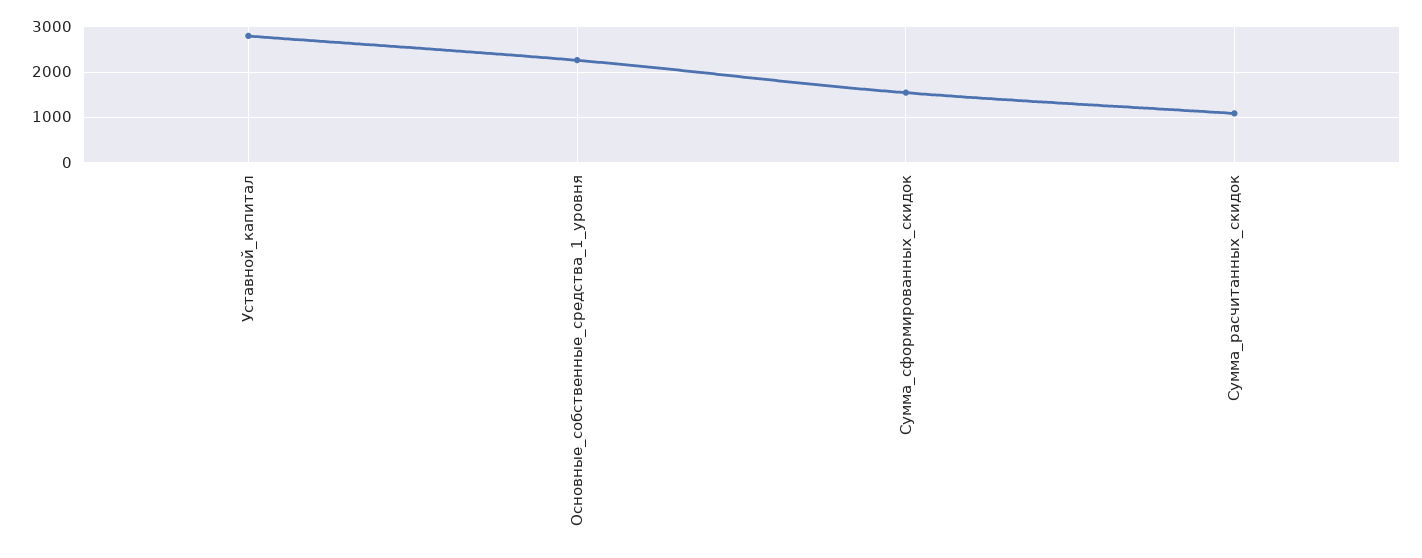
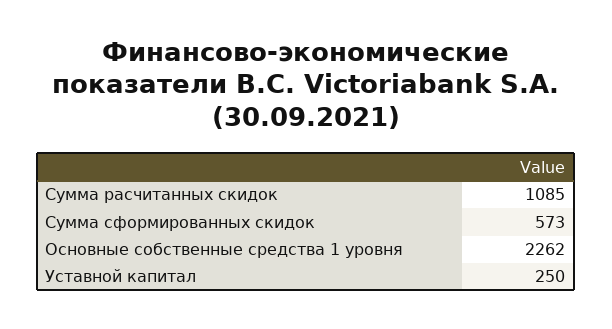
  {
-   "Уставной_капитал": 2800,
+   "Уставной_капитал": 250,
    "Основные_собственные_средства_1_уровня": 2262,
-   "Сумма_сформированных_скидок": 1600,
+   "Сумма_сформированных_скидок": 573,
    "Сумма_расчитанных_скидок": 1085
  }

